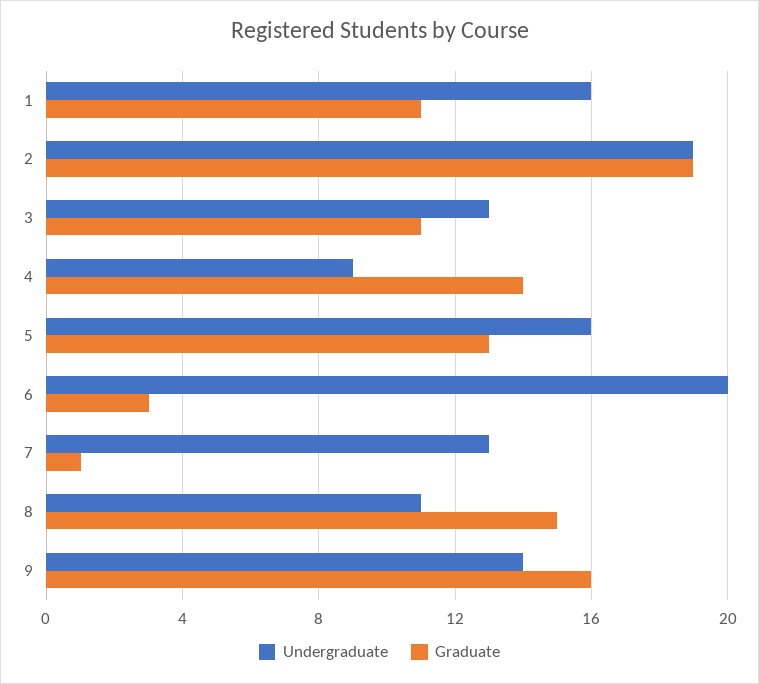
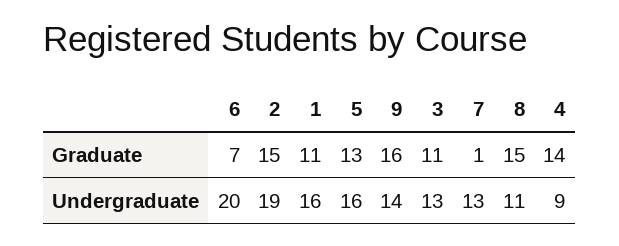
  {
    "Undergraduate": {
      "1": 16,
      "2": 19,
      "3": 13,
      "4": 9,
      "5": 16,
      "6": 20,
      "7": 13,
      "8": 11,
      "9": 14
    },
    "Graduate": {
      "1": 11,
-     "2": 19,
+     "2": 15,
      "3": 11,
      "4": 14,
      "5": 13,
-     "6": 3,
+     "6": 7,
      "7": 1,
      "8": 15,
      "9": 16
    }
  }

